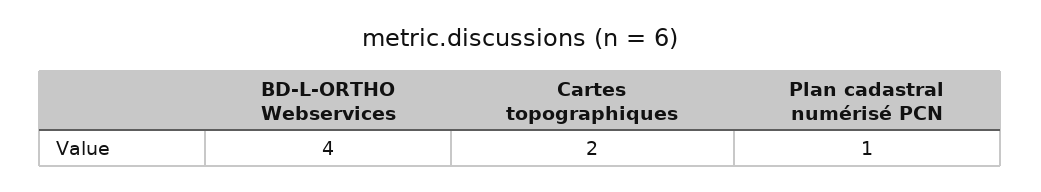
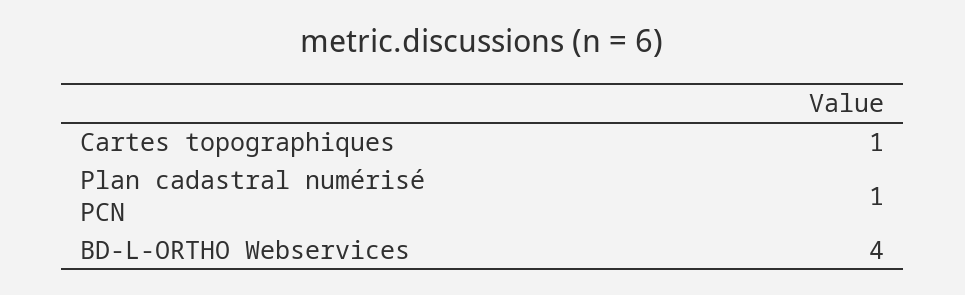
  {
    "BD-L-ORTHO Webservices": 4,
-   "Cartes topographiques": 2,
+   "Cartes topographiques": 1,
    "Plan cadastral numérisé PCN": 1
  }

